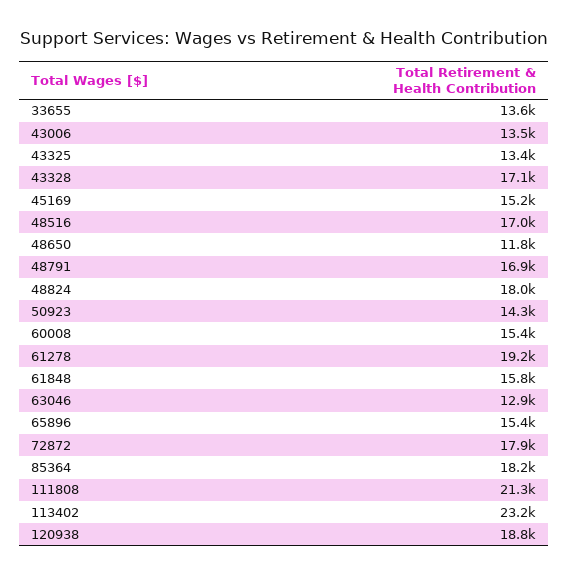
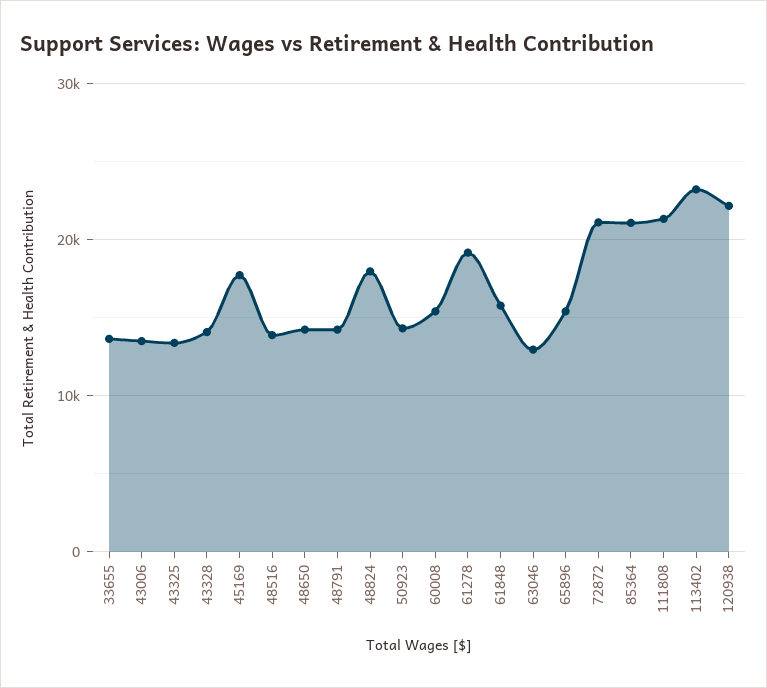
  {
    "33655": 13600,
    "43006": 13500,
    "43325": 13400,
-   "43328": 17100,
+   "43328": 14000,
-   "45169": 15200,
+   "45169": 18000,
-   "48516": 17000,
+   "48516": 14000,
-   "48650": 11800,
+   "48650": 14000,
-   "48791": 16900,
+   "48791": 14000,
    "48824": 18000,
    "50923": 14300,
    "60008": 15400,
    "61278": 19200,
    "61848": 15800,
    "63046": 12900,
    "65896": 15400,
-   "72872": 17900,
+   "72872": 21000,
-   "85364": 18200,
+   "85364": 21000,
    "111808": 21300,
    "113402": 23200,
-   "120938": 18800
+   "120938": 22000
  }

